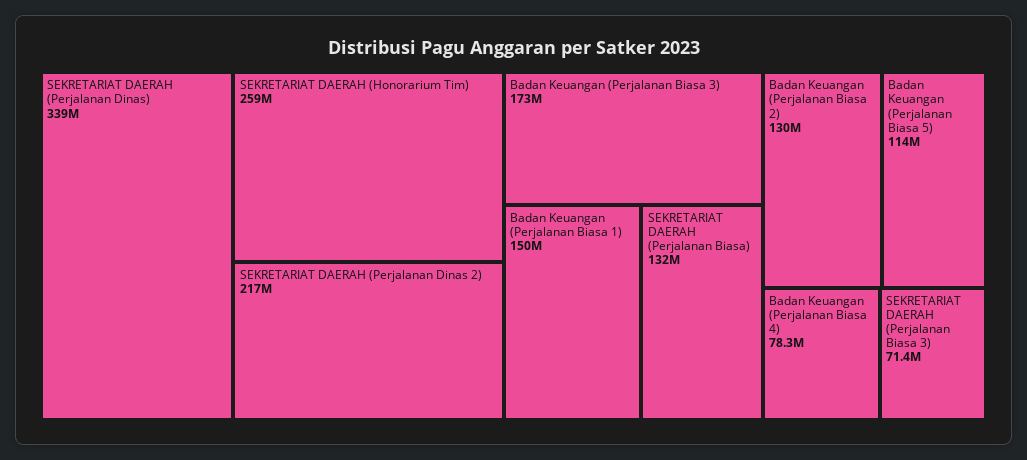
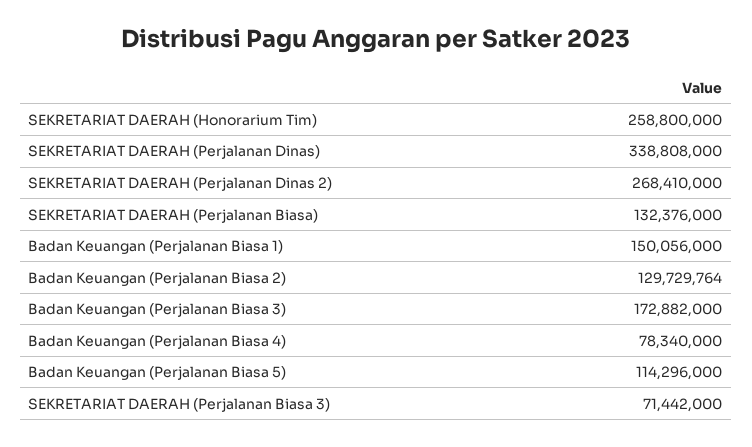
  {
    "SEKRETARIAT DAERAH (Perjalanan Dinas)": 338808000,
    "SEKRETARIAT DAERAH (Honorarium Tim)": 258800000,
-   "SEKRETARIAT DAERAH (Perjalanan Dinas 2)": 217000000,
+   "SEKRETARIAT DAERAH (Perjalanan Dinas 2)": 268410000,
    "Badan Keuangan (Perjalanan Biasa 3)": 172882000,
    "Badan Keuangan (Perjalanan Biasa 1)": 150056000,
    "SEKRETARIAT DAERAH (Perjalanan Biasa)": 132376000,
    "Badan Keuangan (Perjalanan Biasa 2)": 129729764,
    "Badan Keuangan (Perjalanan Biasa 5)": 114296000,
    "Badan Keuangan (Perjalanan Biasa 4)": 78340000,
    "SEKRETARIAT DAERAH (Perjalanan Biasa 3)": 71442000
  }

